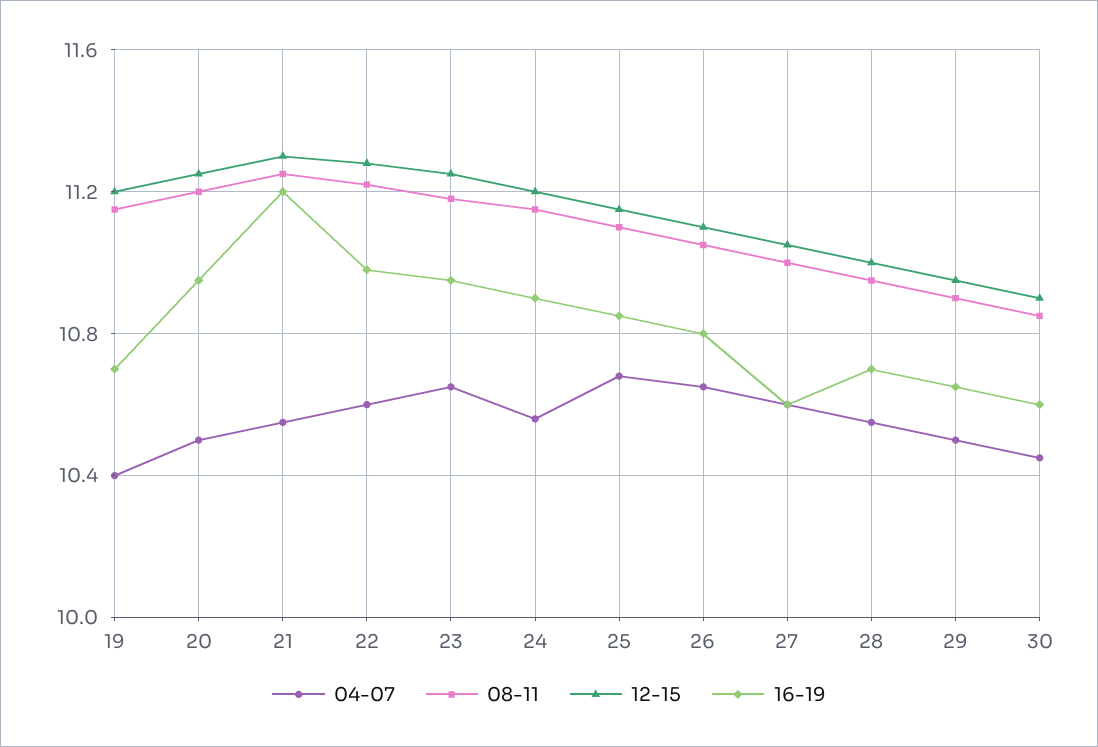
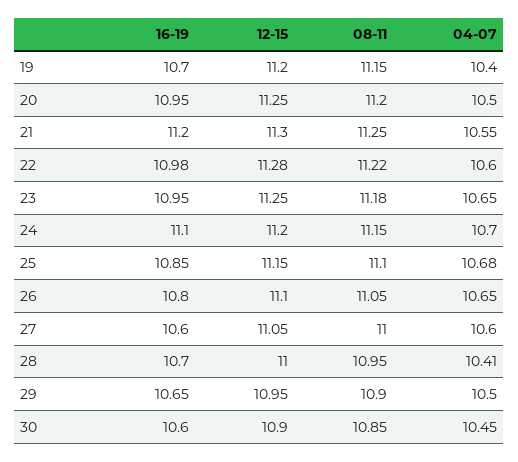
  {
    "04-07": {
      "19": 10.4,
      "20": 10.5,
      "21": 10.55,
      "22": 10.6,
      "23": 10.65,
-     "24": 10.55,
+     "24": 10.7,
      "25": 10.68,
      "26": 10.65,
      "27": 10.6,
-     "28": 10.55,
+     "28": 10.41,
      "29": 10.5,
      "30": 10.45
    },
    "08-11": {
      "19": 11.15,
      "20": 11.2,
      "21": 11.25,
      "22": 11.22,
      "23": 11.18,
      "24": 11.15,
      "25": 11.1,
      "26": 11.05,
      "27": 11,
      "28": 10.95,
      "29": 10.9,
      "30": 10.85
    },
    "12-15": {
      "19": 11.2,
      "20": 11.25,
      "21": 11.3,
      "22": 11.28,
      "23": 11.25,
      "24": 11.2,
      "25": 11.15,
      "26": 11.1,
      "27": 11.05,
      "28": 11,
      "29": 10.95,
      "30": 10.9
    },
    "16-19": {
      "19": 10.7,
      "20": 10.95,
      "21": 11.2,
      "22": 10.98,
      "23": 10.95,
-     "24": 10.9,
+     "24": 11.1,
      "25": 10.85,
      "26": 10.8,
      "27": 10.6,
      "28": 10.7,
      "29": 10.65,
      "30": 10.6
    }
  }

